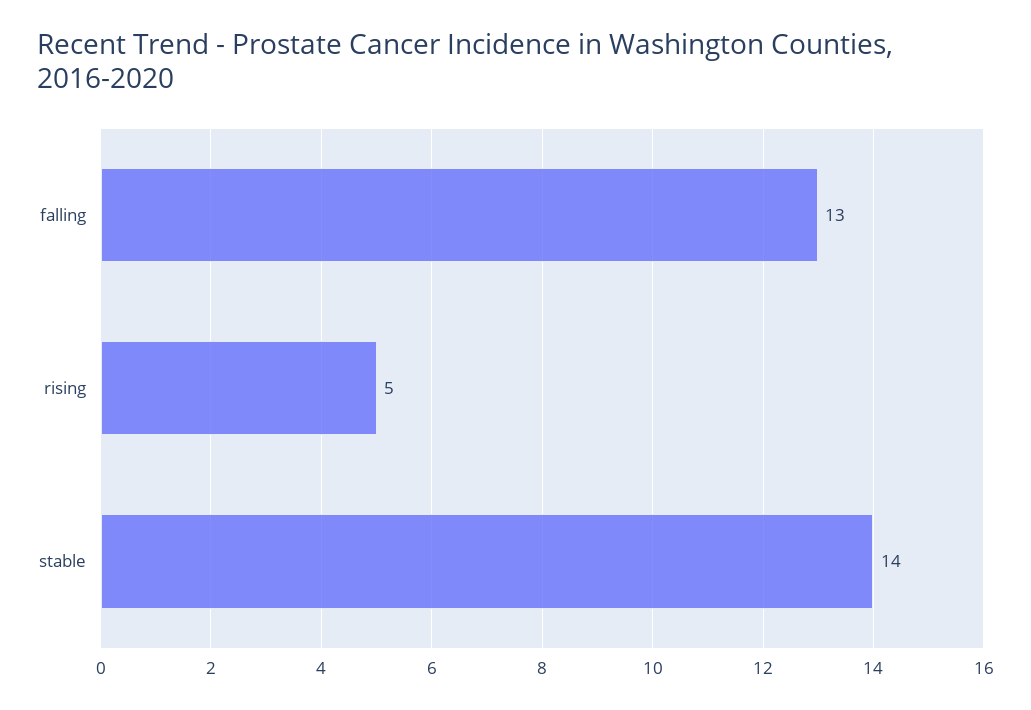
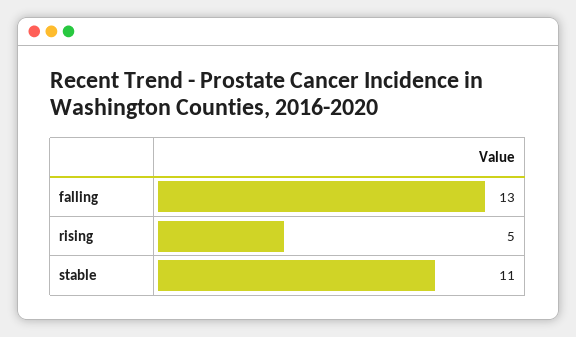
  {
    "falling": 13,
    "rising": 5,
-   "stable": 14
+   "stable": 11
  }

